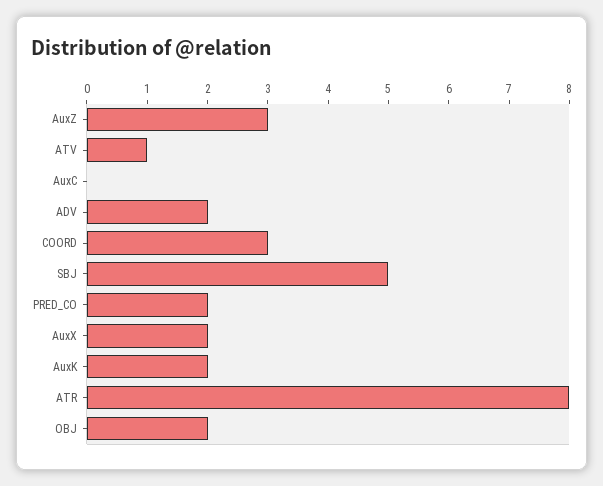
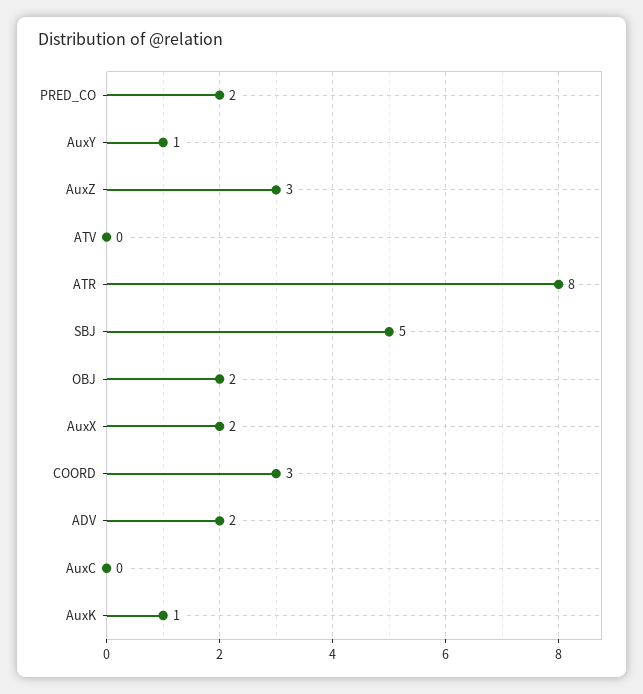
  {
    "AuxZ": 3,
-   "ATV": 1,
+   "ATV": 0,
    "AuxC": 0,
    "ADV": 2,
    "COORD": 3,
    "SBJ": 5,
    "PRED_CO": 2,
    "AuxX": 2,
-   "AuxK": 2,
+   "AuxK": 1,
    "ATR": 8,
-   "OBJ": 2
+   "OBJ": 2,
+   "AuxY": 1
  }

